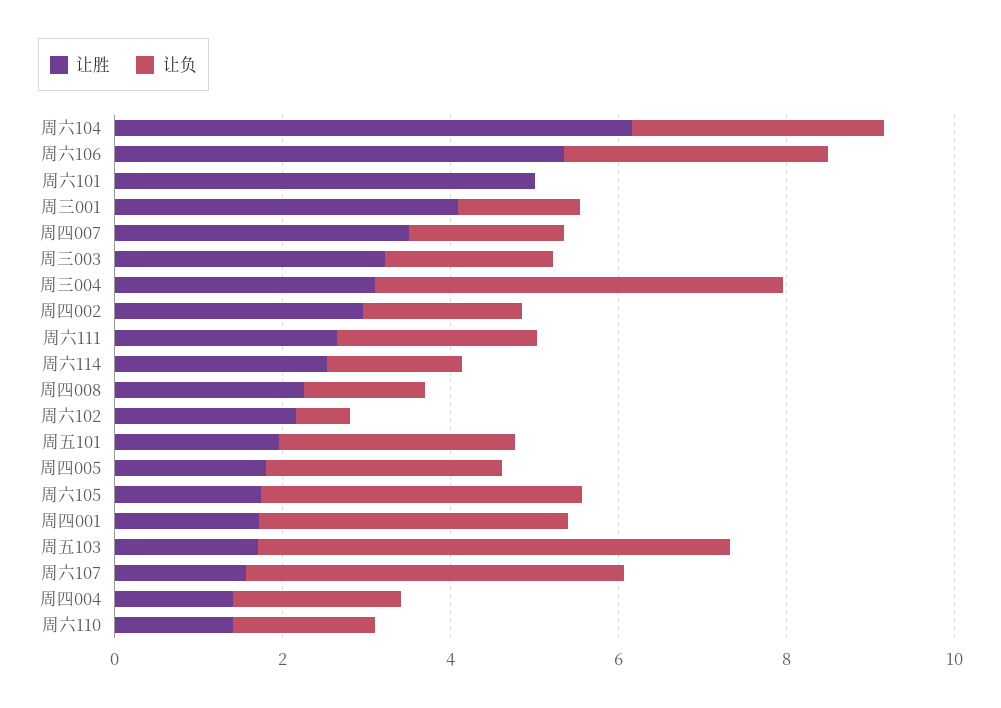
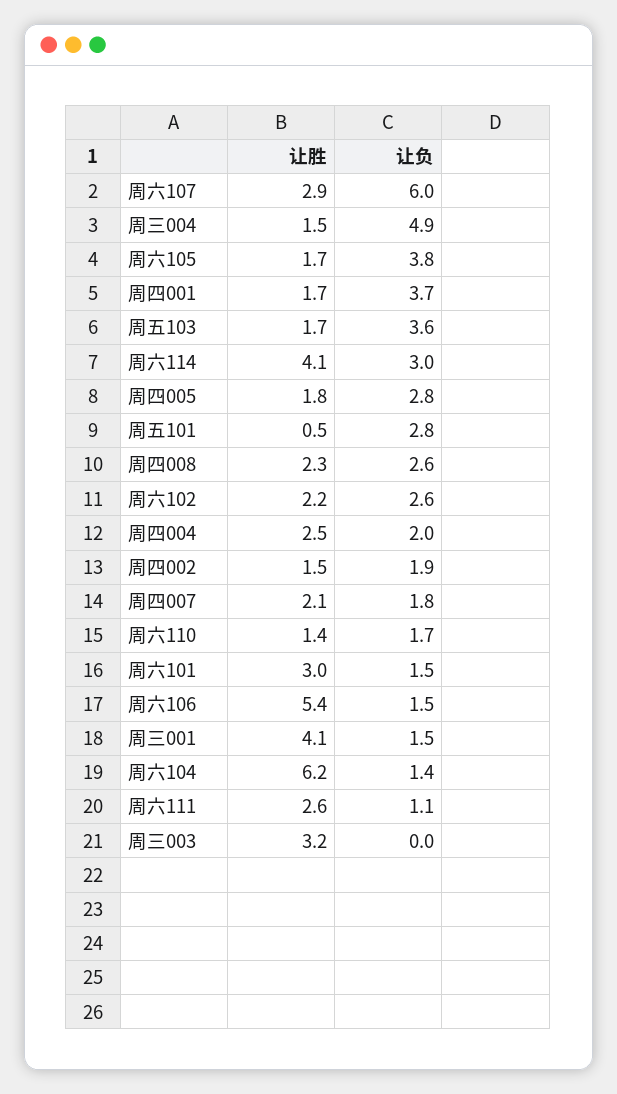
  {
    "让胜": {
      "周六104": 6.2,
      "周六106": 5.4,
-     "周六101": 5,
+     "周六101": 3,
      "周三001": 4.1,
-     "周四007": 3.5,
+     "周四007": 2.1,
      "周三003": 3.2,
-     "周三004": 3,
+     "周三004": 1.5,
-     "周四002": 3,
+     "周四002": 1.5,
      "周六111": 2.6,
-     "周六114": 2.5,
+     "周六114": 4.1,
      "周四008": 2.3,
      "周六102": 2.2,
-     "周五101": 2,
+     "周五101": 0.5,
      "周四005": 1.8,
      "周六105": 1.7,
      "周四001": 1.7,
      "周五103": 1.7,
-     "周六107": 1.5,
+     "周六107": 2.9,
-     "周四004": 1.5,
+     "周四004": 2.5,
      "周六110": 1.4
    },
    "让负": {
-     "周六104": 3,
+     "周六104": 1.4,
-     "周六106": 3,
+     "周六106": 1.5,
-     "周六101": 0,
+     "周六101": 1.5,
      "周三001": 1.5,
      "周四007": 1.8,
-     "周三003": 2,
+     "周三003": 0,
      "周三004": 4.9,
      "周四002": 1.9,
-     "周六111": 2.5,
+     "周六111": 1.1,
-     "周六114": 1.5,
+     "周六114": 3,
-     "周四008": 1.5,
+     "周四008": 2.6,
-     "周六102": 0.5,
+     "周六102": 2.6,
      "周五101": 2.8,
      "周四005": 2.8,
      "周六105": 3.8,
      "周四001": 3.7,
-     "周五103": 5.5,
+     "周五103": 3.6,
-     "周六107": 4.5,
+     "周六107": 6,
      "周四004": 2,
      "周六110": 1.7
    }
  }

